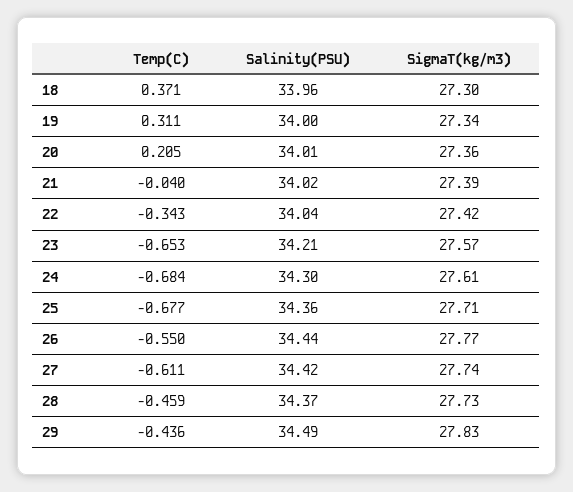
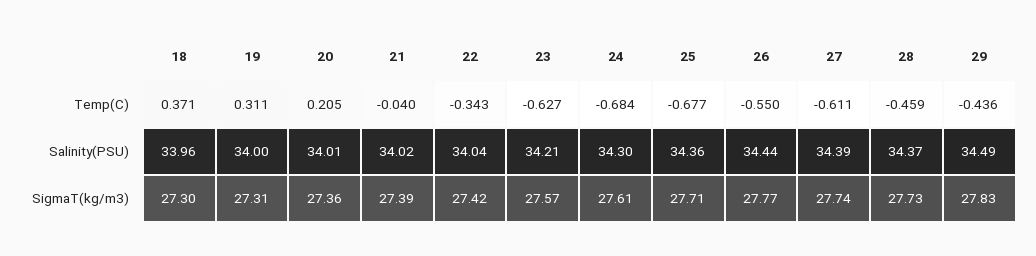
  {
    "Temp(C)": {
      "18": 0.371,
      "19": 0.311,
      "20": 0.205,
      "21": -0.04,
      "22": -0.343,
-     "23": -0.653,
+     "23": -0.627,
      "24": -0.684,
      "25": -0.677,
      "26": -0.55,
      "27": -0.611,
      "28": -0.459,
      "29": -0.436
    },
    "Salinity(PSU)": {
      "18": 33.96,
      "19": 34,
      "20": 34.01,
      "21": 34.02,
      "22": 34.04,
      "23": 34.21,
      "24": 34.3,
      "25": 34.36,
      "26": 34.44,
-     "27": 34.42,
+     "27": 34.39,
      "28": 34.37,
      "29": 34.49
    },
    "SigmaT(kg/m3)": {
      "18": 27.3,
-     "19": 27.34,
+     "19": 27.31,
      "20": 27.36,
      "21": 27.39,
      "22": 27.42,
      "23": 27.57,
      "24": 27.61,
      "25": 27.71,
      "26": 27.77,
      "27": 27.74,
      "28": 27.73,
      "29": 27.83
    }
  }

